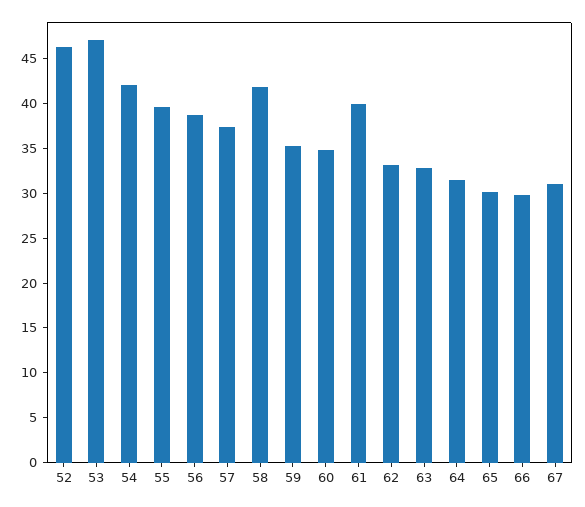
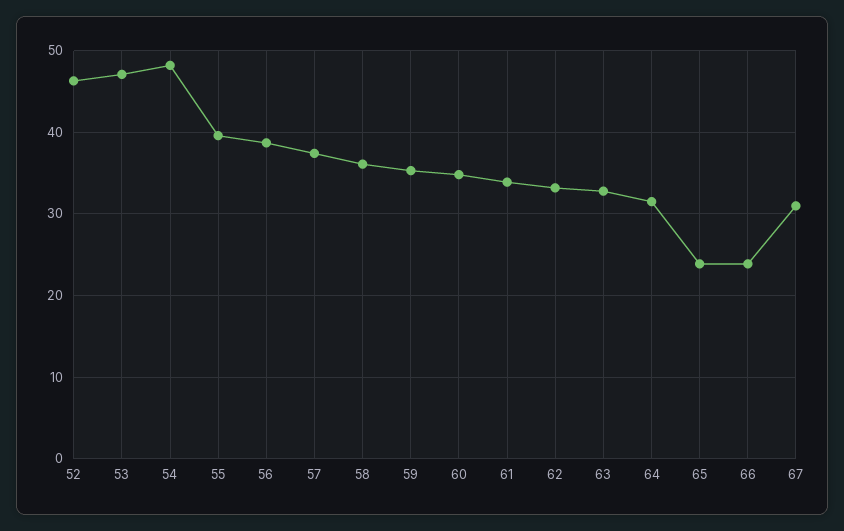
  {
    "52": 46,
    "53": 47,
-   "54": 42,
+   "54": 48,
    "55": 40,
    "56": 39,
    "57": 37,
-   "58": 42,
+   "58": 36,
    "59": 35,
    "60": 35,
-   "61": 40,
+   "61": 34,
    "62": 33,
    "63": 33,
    "64": 32,
-   "65": 30,
+   "65": 24,
-   "66": 30,
+   "66": 24,
    "67": 31
  }

